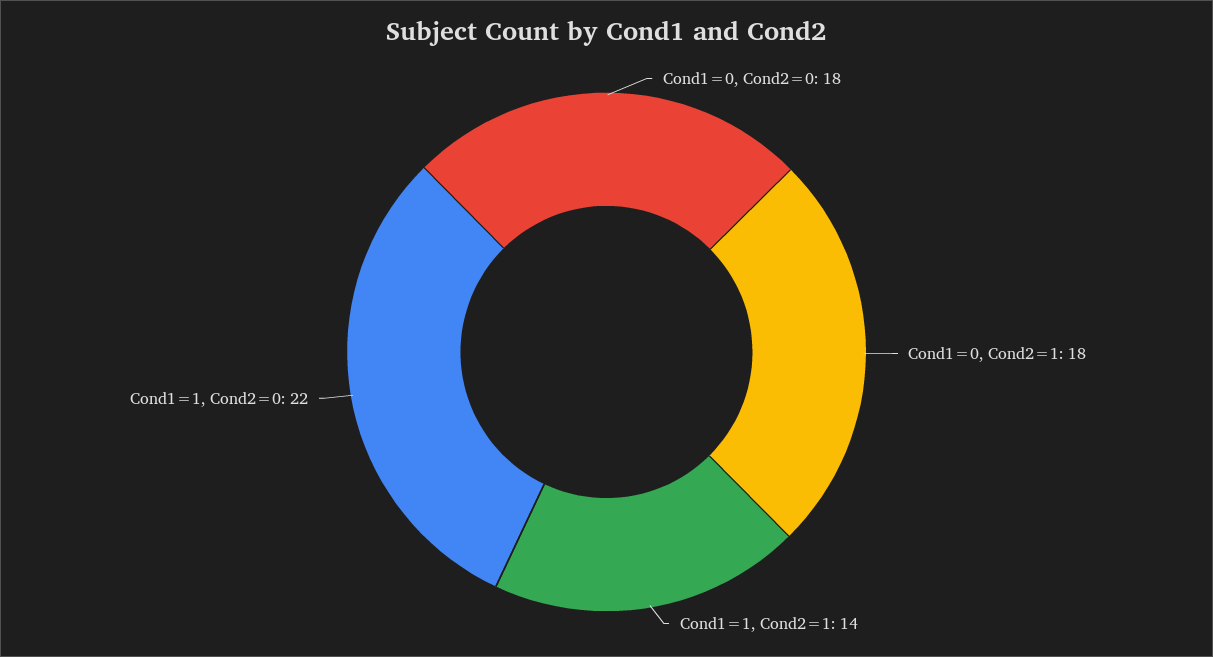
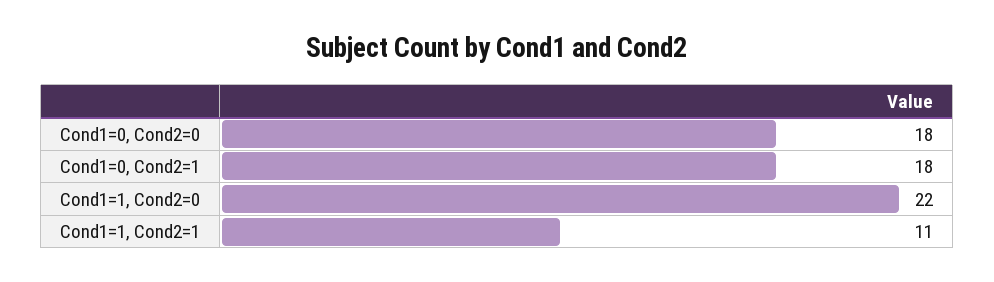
  {
    "Cond1=0, Cond2=0": 18,
    "Cond1=0, Cond2=1": 18,
-   "Cond1=1, Cond2=1": 14,
+   "Cond1=1, Cond2=1": 11,
    "Cond1=1, Cond2=0": 22
  }

